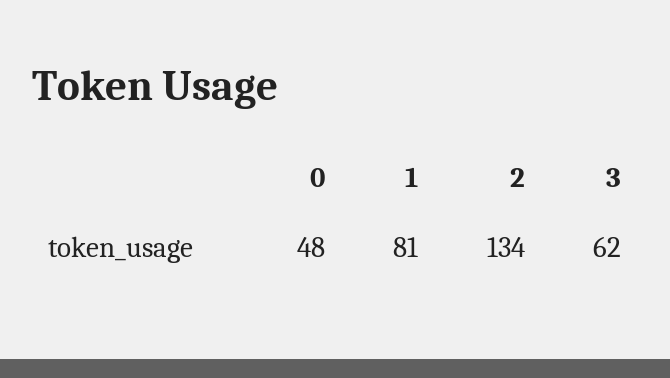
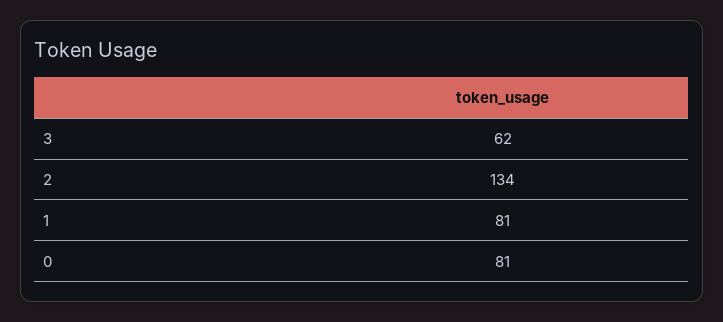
  {
-   "0": 48,
+   "0": 81,
    "1": 81,
    "2": 134,
    "3": 62
  }

